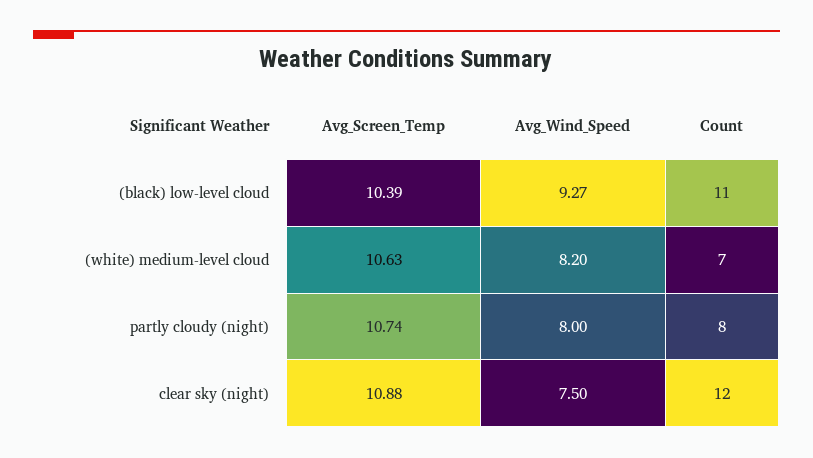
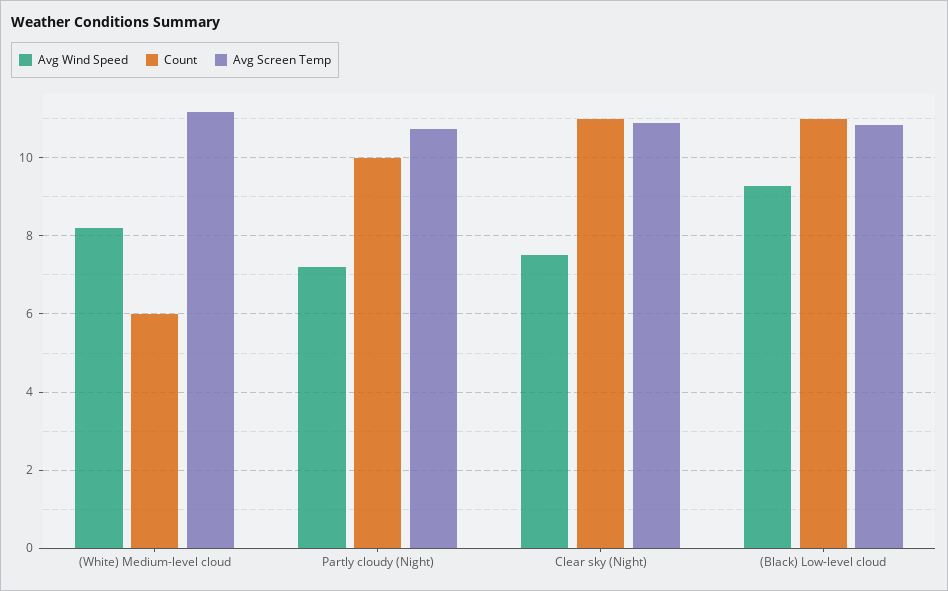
  {
    "Avg_Screen_Temp": {
-     "(black) low-level cloud": 10.39,
+     "(black) low-level cloud": 10.8,
-     "(white) medium-level cloud": 10.63,
+     "(white) medium-level cloud": 11.2,
      "partly cloudy (night)": 10.74,
      "clear sky (night)": 10.88
    },
    "Avg_Wind_Speed": {
      "(black) low-level cloud": 9.27,
      "(white) medium-level cloud": 8.2,
-     "partly cloudy (night)": 8,
+     "partly cloudy (night)": 7.2,
      "clear sky (night)": 7.5
    },
    "Count": {
      "(black) low-level cloud": 11,
-     "(white) medium-level cloud": 7,
+     "(white) medium-level cloud": 6,
-     "partly cloudy (night)": 8,
+     "partly cloudy (night)": 10,
-     "clear sky (night)": 12
+     "clear sky (night)": 11
    }
  }

